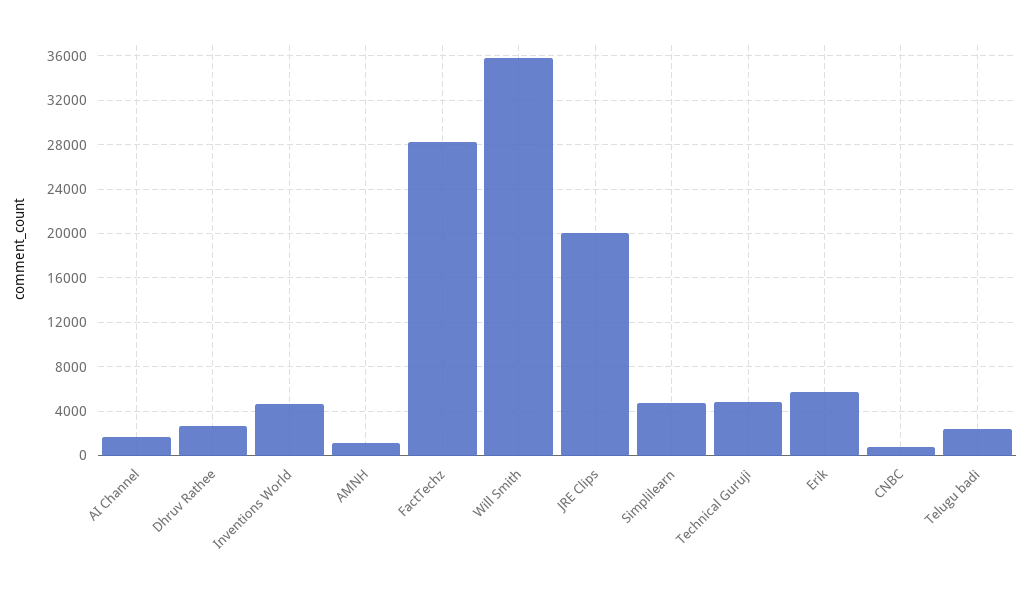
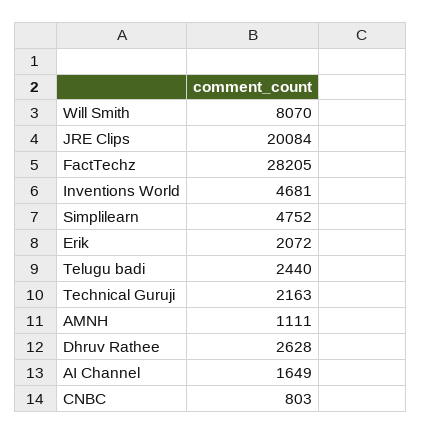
  {
    "AI Channel": 1649,
    "Dhruv Rathee": 2628,
    "Inventions World": 4681,
    "AMNH": 1111,
    "FactTechz": 28205,
-   "Will Smith": 36000,
+   "Will Smith": 8070,
    "JRE Clips": 20084,
    "Simplilearn": 4752,
-   "Technical Guruji": 5000,
+   "Technical Guruji": 2163,
-   "Erik": 6000,
+   "Erik": 2072,
    "CNBC": 803,
    "Telugu badi": 2440
  }

